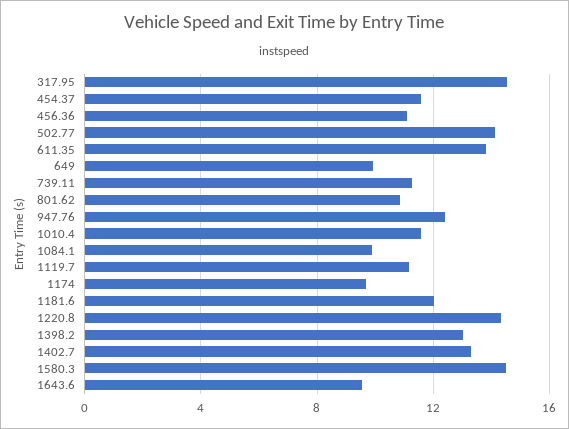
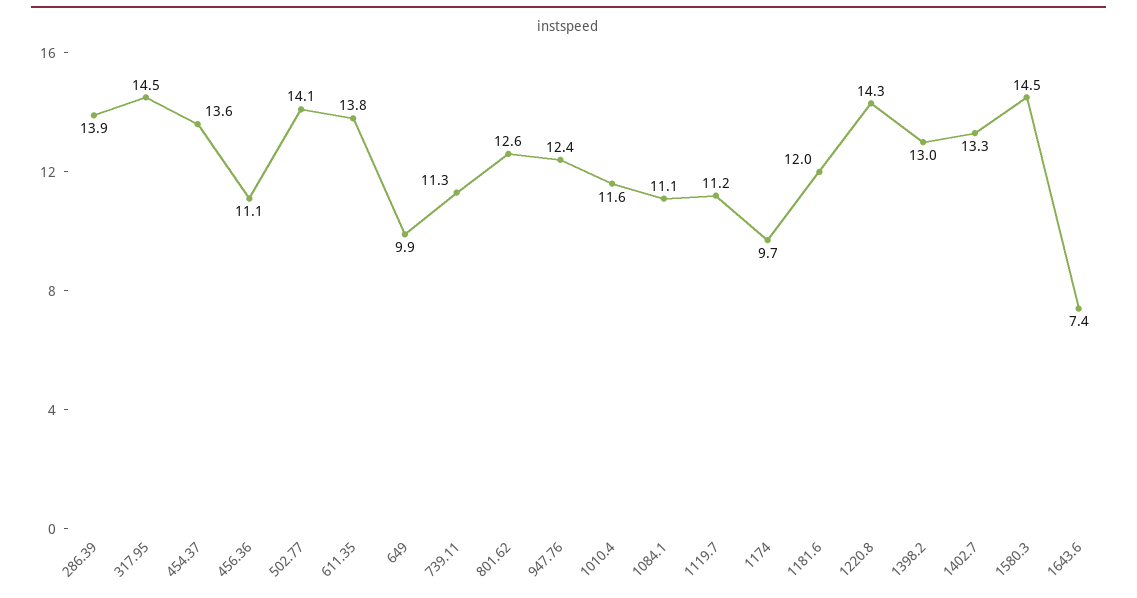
  {
    "317.95": 14.5,
-   "454.37": 11.5,
+   "454.37": 13.6,
    "456.36": 11.1,
    "502.77": 14.1,
    "611.35": 13.8,
    "649": 9.9,
    "739.11": 11.3,
-   "801.62": 11,
+   "801.62": 12.6,
    "947.76": 12.4,
    "1010.4": 11.6,
-   "1084.1": 10,
+   "1084.1": 11.1,
    "1119.7": 11.2,
    "1174": 9.7,
    "1181.6": 12,
    "1220.8": 14.3,
    "1398.2": 13,
    "1402.7": 13.3,
    "1580.3": 14.5,
-   "1643.6": 9.5
+   "1643.6": 7.4,
+   "286.39": 13.9
  }

